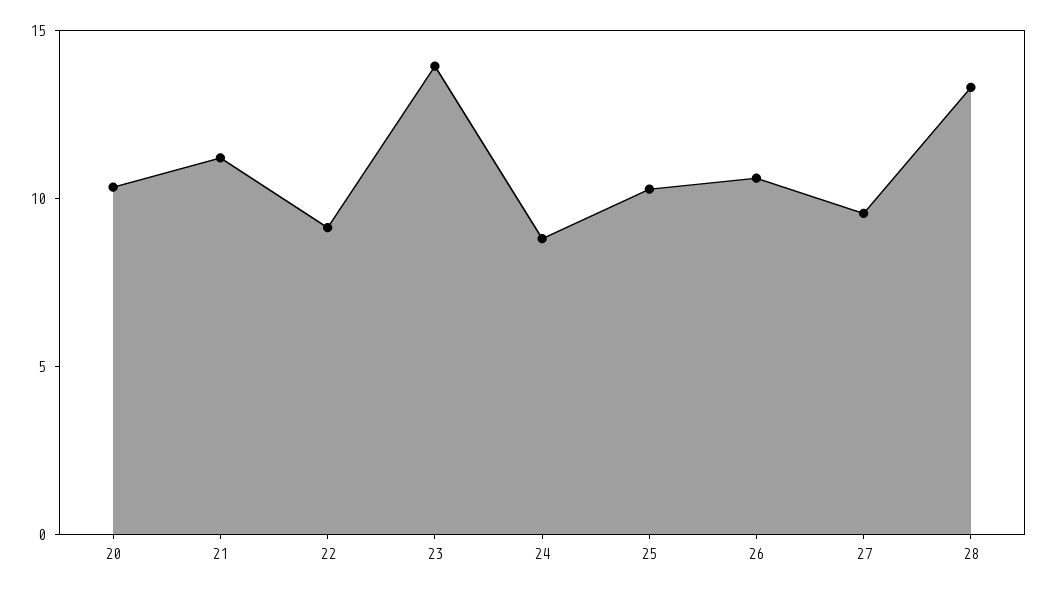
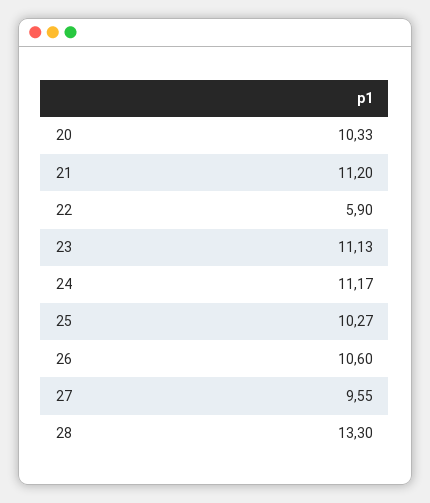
  {
    "20": 10.33,
    "21": 11.2,
-   "22": 9,
+   "22": 5.9,
-   "23": 14,
+   "23": 11.13,
-   "24": 9,
+   "24": 11.17,
    "25": 10.27,
    "26": 10.6,
    "27": 9.55,
    "28": 13.3
  }

